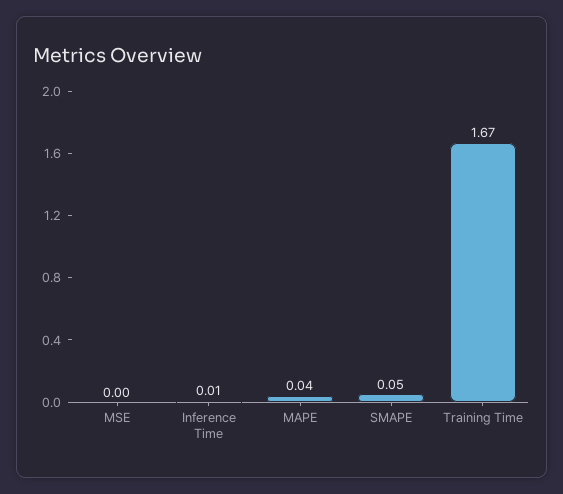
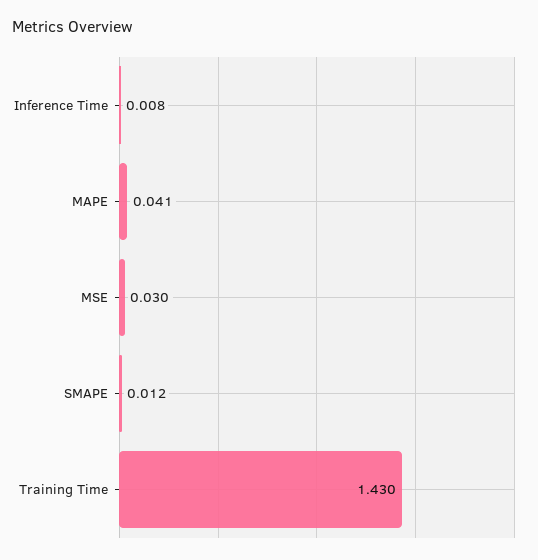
  {
-   "MSE": 0,
+   "MSE": 0.03,
    "Inference Time": 0.008,
    "MAPE": 0.041,
-   "SMAPE": 0.05,
+   "SMAPE": 0.012,
-   "Training Time": 1.67
+   "Training Time": 1.43
  }

